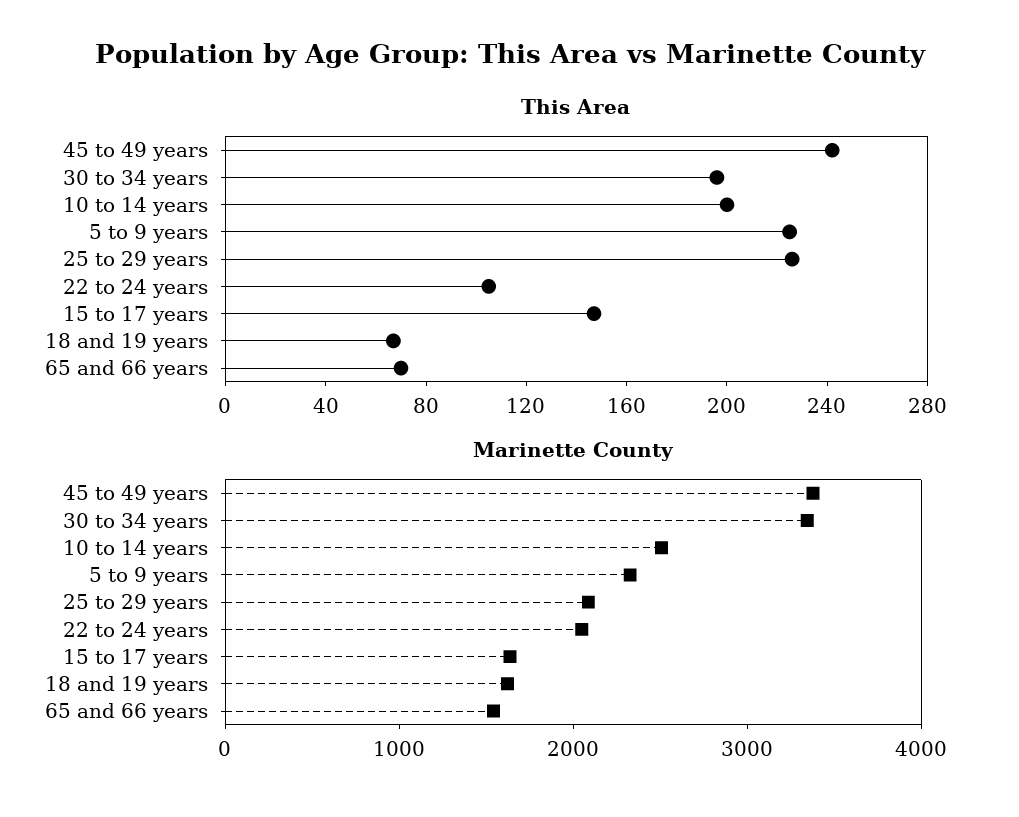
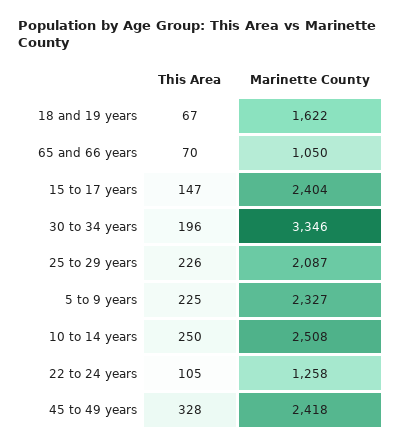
  {
    "This Area": {
-     "45 to 49 years": 240,
+     "45 to 49 years": 328,
      "30 to 34 years": 196,
-     "10 to 14 years": 200,
+     "10 to 14 years": 250,
      "5 to 9 years": 225,
      "25 to 29 years": 226,
      "22 to 24 years": 105,
      "15 to 17 years": 147,
      "18 and 19 years": 67,
      "65 and 66 years": 70
    },
    "Marinette County": {
-     "45 to 49 years": 3400,
+     "45 to 49 years": 2418,
      "30 to 34 years": 3346,
      "10 to 14 years": 2508,
      "5 to 9 years": 2327,
      "25 to 29 years": 2087,
-     "22 to 24 years": 2000,
+     "22 to 24 years": 1258,
-     "15 to 17 years": 1600,
+     "15 to 17 years": 2404,
      "18 and 19 years": 1622,
-     "65 and 66 years": 1600
+     "65 and 66 years": 1050
    }
  }

